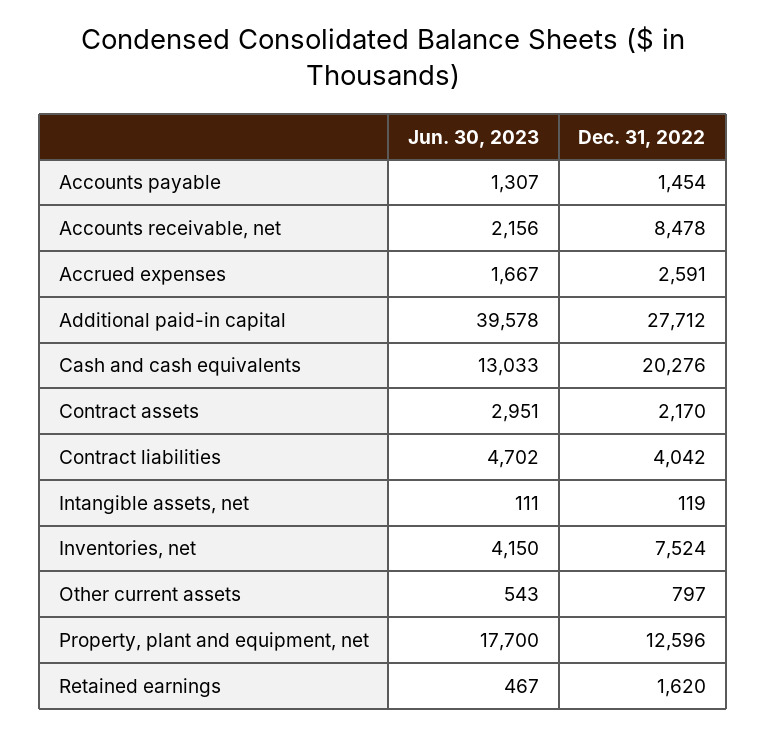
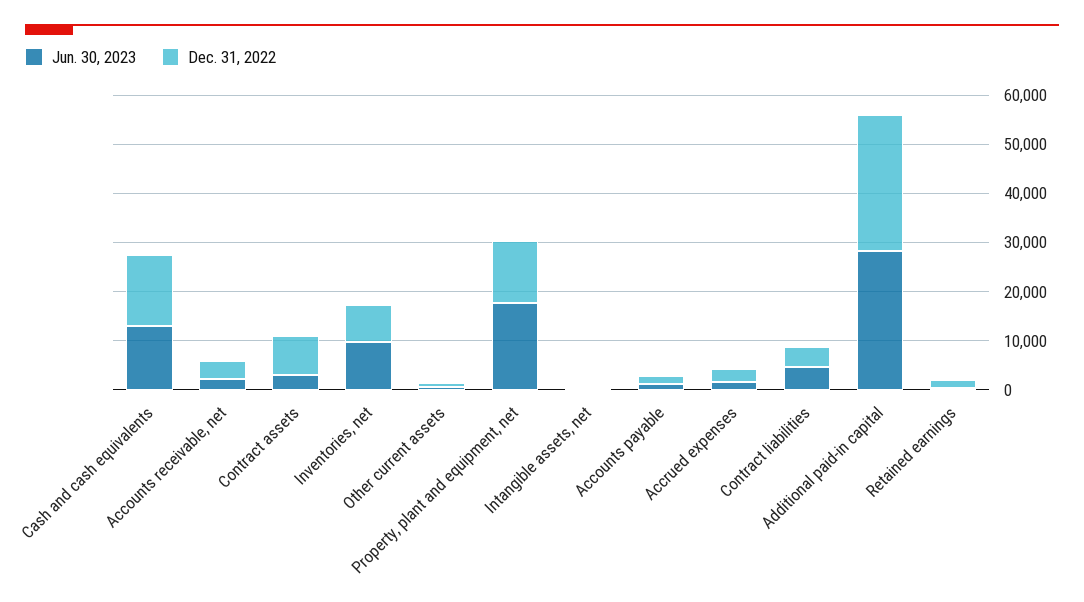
  {
    "Jun. 30, 2023": {
      "Accounts payable": 1307,
      "Accounts receivable, net": 2156,
      "Accrued expenses": 1667,
-     "Additional paid-in capital": 39578,
+     "Additional paid-in capital": 28000,
      "Cash and cash equivalents": 13033,
      "Contract assets": 2951,
      "Contract liabilities": 4702,
      "Intangible assets, net": 111,
-     "Inventories, net": 4150,
+     "Inventories, net": 10000,
      "Other current assets": 543,
      "Property, plant and equipment, net": 17700,
      "Retained earnings": 467
    },
    "Dec. 31, 2022": {
      "Accounts payable": 1454,
-     "Accounts receivable, net": 8478,
+     "Accounts receivable, net": 4000,
      "Accrued expenses": 2591,
      "Additional paid-in capital": 27712,
-     "Cash and cash equivalents": 20276,
+     "Cash and cash equivalents": 14000,
-     "Contract assets": 2170,
+     "Contract assets": 8000,
      "Contract liabilities": 4042,
      "Intangible assets, net": 119,
      "Inventories, net": 7524,
      "Other current assets": 797,
      "Property, plant and equipment, net": 12596,
      "Retained earnings": 1620
    }
  }

